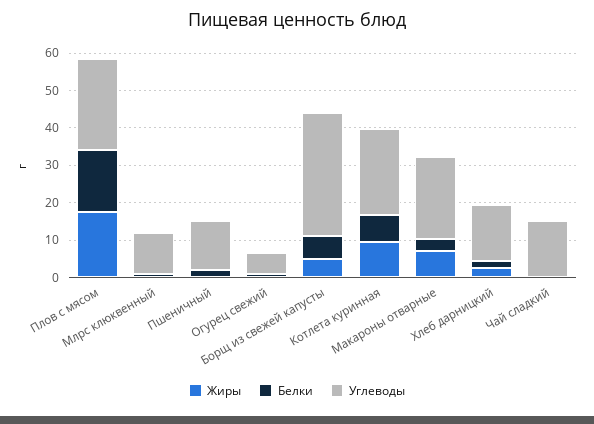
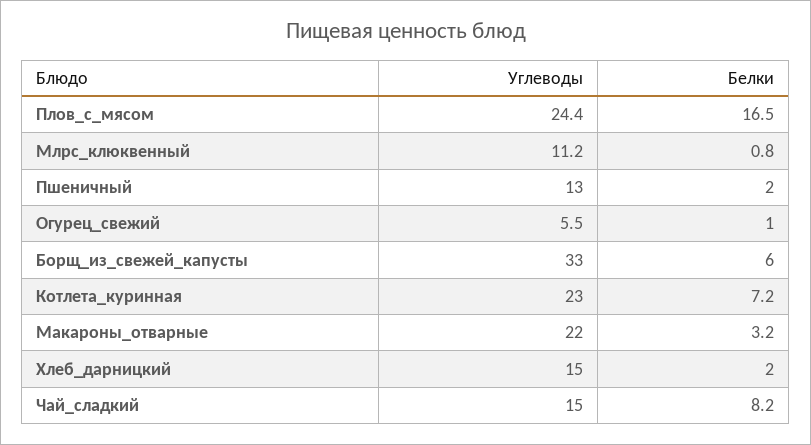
  {
-   "Жиры": {
-     "Плов с мясом": 17.5,
-     "Млрс клюквенный": 0,
-     "Пшеничный": 0,
-     "Огурец свежий": 0,
-     "Борщ из свежей капусты": 5,
-     "Котлета куринная": 10,
-     "Макароны отварные": 7.5,
-     "Хлеб дарницкий": 2.5,
-     "Чай сладкий": 0
-   },
    "Белки": {
      "Плов с мясом": 16.5,
      "Млрс клюквенный": 0.8,
      "Пшеничный": 2,
      "Огурец свежий": 1,
      "Борщ из свежей капусты": 6,
      "Котлета куринная": 7.2,
      "Макароны отварные": 3.2,
      "Хлеб дарницкий": 2,
-     "Чай сладкий": 0
+     "Чай сладкий": 8.2
    },
    "Углеводы": {
      "Плов с мясом": 24.4,
      "Млрс клюквенный": 11.2,
      "Пшеничный": 13,
      "Огурец свежий": 5.5,
      "Борщ из свежей капусты": 33,
      "Котлета куринная": 23,
      "Макароны отварные": 22,
      "Хлеб дарницкий": 15,
      "Чай сладкий": 15
    }
  }

